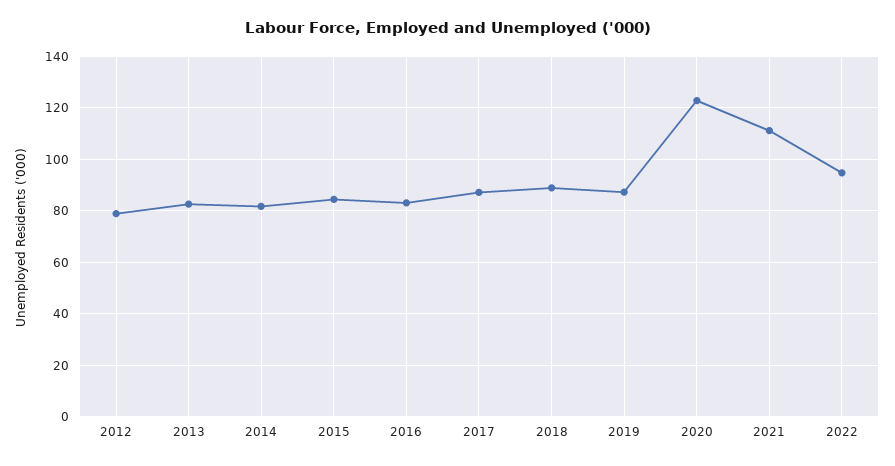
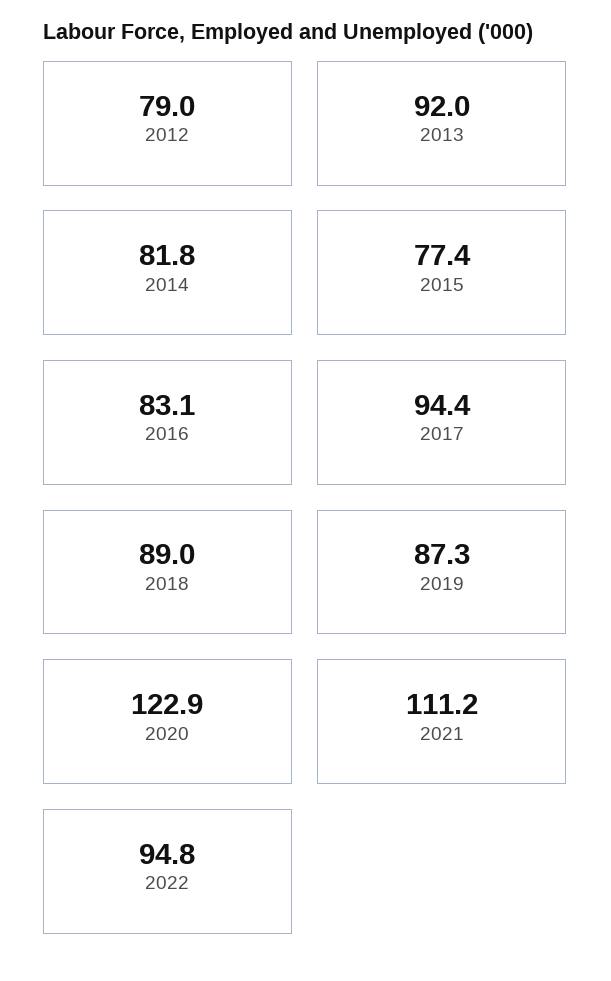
  {
    "2012": 79,
-   "2013": 82.5,
+   "2013": 92,
    "2014": 81.8,
-   "2015": 85,
+   "2015": 77.4,
    "2016": 83.1,
-   "2017": 87.5,
+   "2017": 94.4,
    "2018": 89,
    "2019": 87.3,
    "2020": 122.9,
    "2021": 111.2,
    "2022": 94.8
  }

